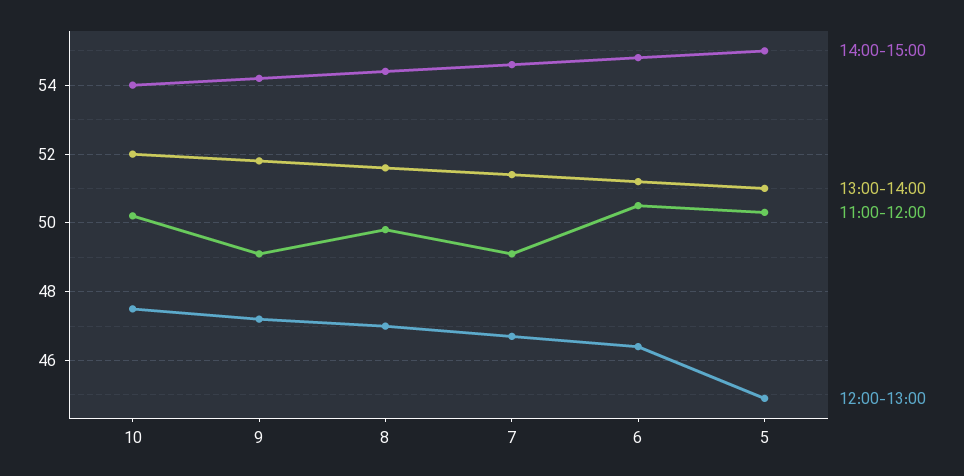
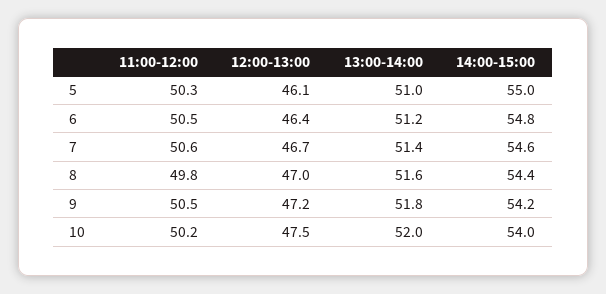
  {
    "14:00-15:00": {
      "10": 54,
      "9": 54.2,
      "8": 54.4,
      "7": 54.6,
      "6": 54.8,
      "5": 55
    },
    "13:00-14:00": {
      "10": 52,
      "9": 51.8,
      "8": 51.6,
      "7": 51.4,
      "6": 51.2,
      "5": 51
    },
    "11:00-12:00": {
      "10": 50.2,
-     "9": 49,
+     "9": 50.5,
      "8": 49.8,
-     "7": 49,
+     "7": 50.6,
      "6": 50.5,
      "5": 50.3
    },
    "12:00-13:00": {
      "10": 47.5,
      "9": 47.2,
      "8": 47,
      "7": 46.7,
      "6": 46.4,
-     "5": 45
+     "5": 46.1
    }
  }

